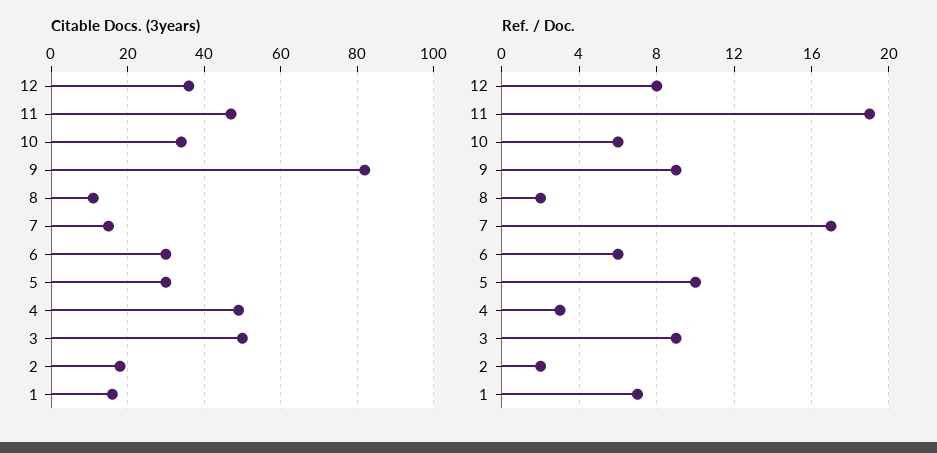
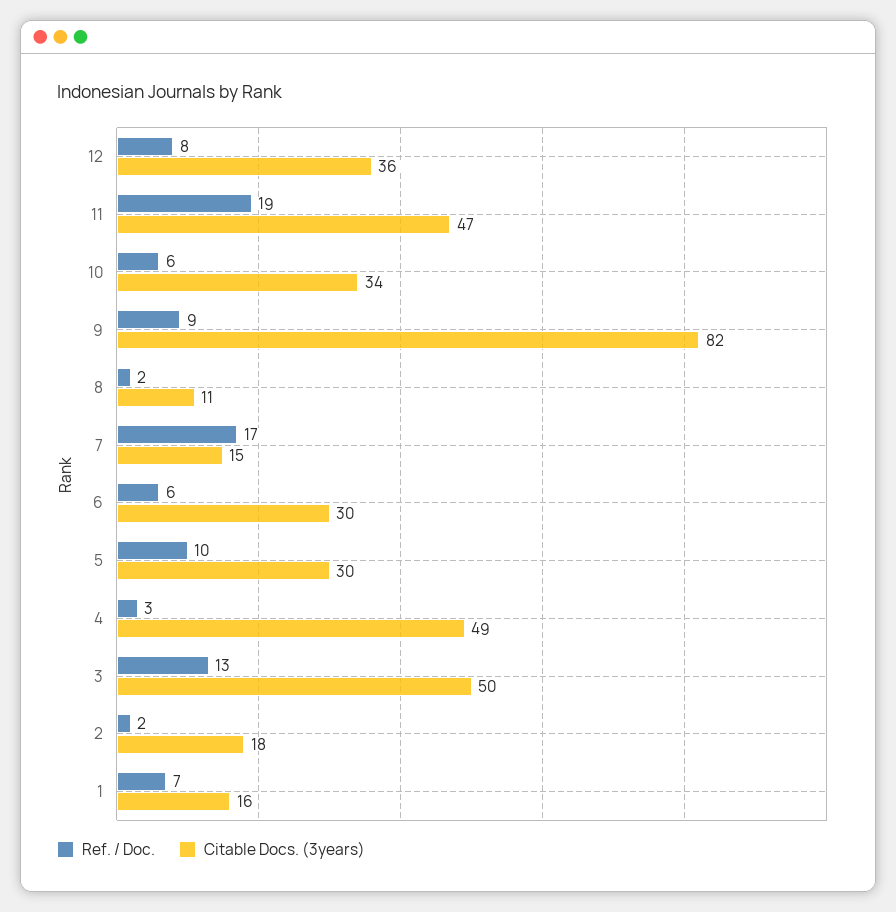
  {
    "Citable Docs. (3years)": {
      "12": 36,
      "11": 47,
      "10": 34,
      "9": 82,
      "8": 11,
      "7": 15,
      "6": 30,
      "5": 30,
      "4": 49,
      "3": 50,
      "2": 18,
      "1": 16
    },
    "Ref. / Doc.": {
      "12": 8,
      "11": 19,
      "10": 6,
      "9": 9,
      "8": 2,
      "7": 17,
      "6": 6,
      "5": 10,
      "4": 3,
-     "3": 9,
+     "3": 13,
      "2": 2,
      "1": 7
    }
  }

